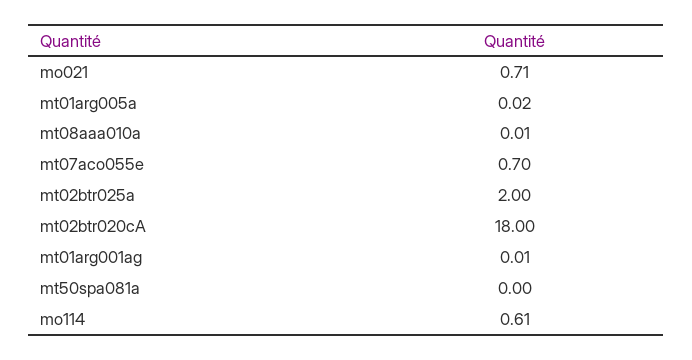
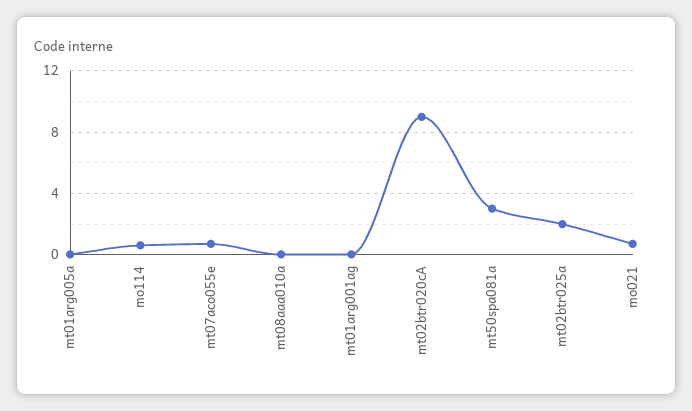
  {
    "mo021": 0.71,
    "mt01arg005a": 0.02,
    "mt08aaa010a": 0.01,
    "mt07aco055e": 0.7,
    "mt02btr025a": 2,
-   "mt02btr020cA": 18,
+   "mt02btr020cA": 9,
    "mt01arg001ag": 0.01,
-   "mt50spa081a": 0,
+   "mt50spa081a": 3,
    "mo114": 0.61
  }

